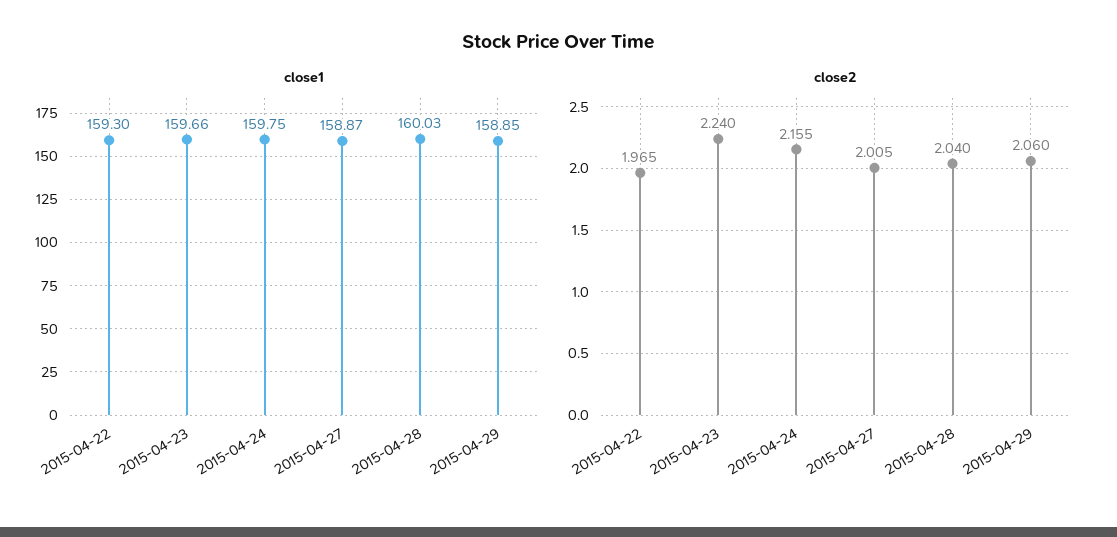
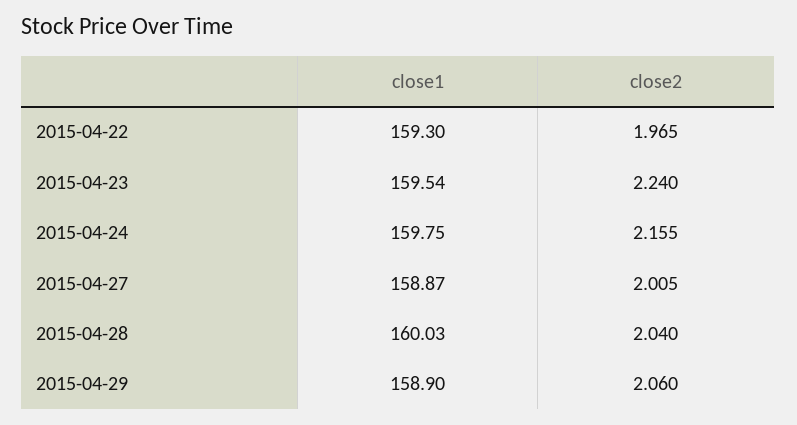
  {
    "close1": {
      "2015-04-22": 159.3,
-     "2015-04-23": 159.66,
+     "2015-04-23": 159.54,
      "2015-04-24": 159.75,
      "2015-04-27": 158.87,
      "2015-04-28": 160.03,
-     "2015-04-29": 158.85
+     "2015-04-29": 158.9
    },
    "close2": {
      "2015-04-22": 1.965,
      "2015-04-23": 2.24,
      "2015-04-24": 2.155,
      "2015-04-27": 2.005,
      "2015-04-28": 2.04,
      "2015-04-29": 2.06
    }
  }

